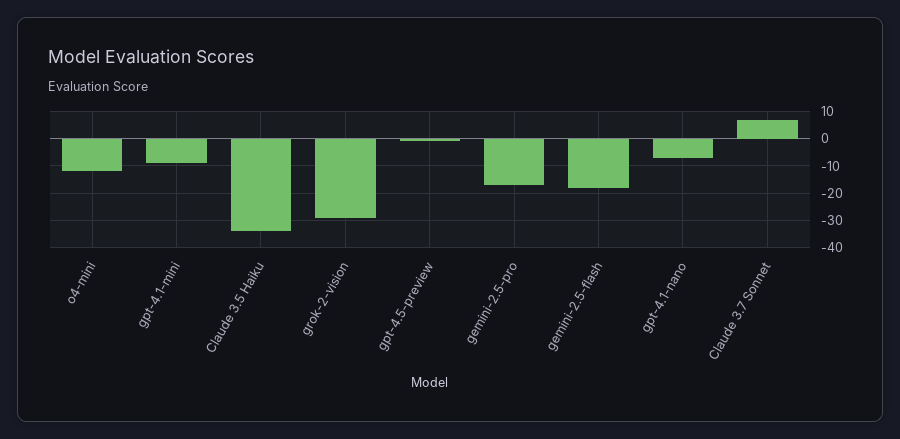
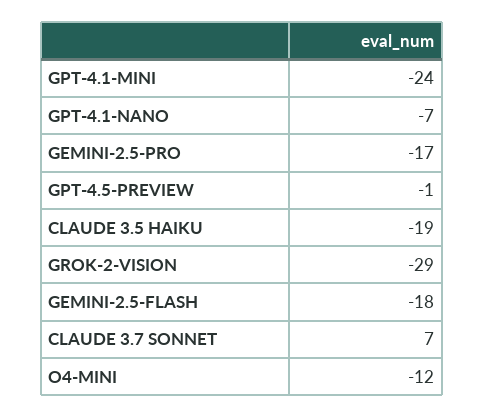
  {
    "o4-mini": -12,
-   "gpt-4.1-mini": -10,
+   "gpt-4.1-mini": -24,
-   "Claude 3.5 Haiku": -35,
+   "Claude 3.5 Haiku": -19,
    "grok-2-vision": -29,
    "gpt-4.5-preview": -1,
    "gemini-2.5-pro": -17,
    "gemini-2.5-flash": -18,
    "gpt-4.1-nano": -7,
    "Claude 3.7 Sonnet": 7
  }

